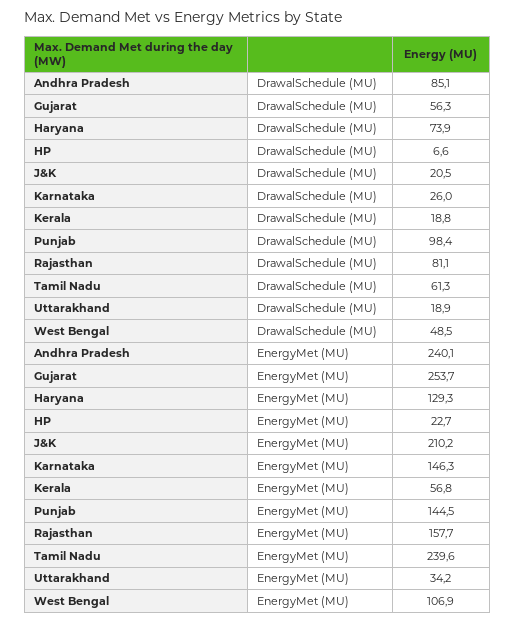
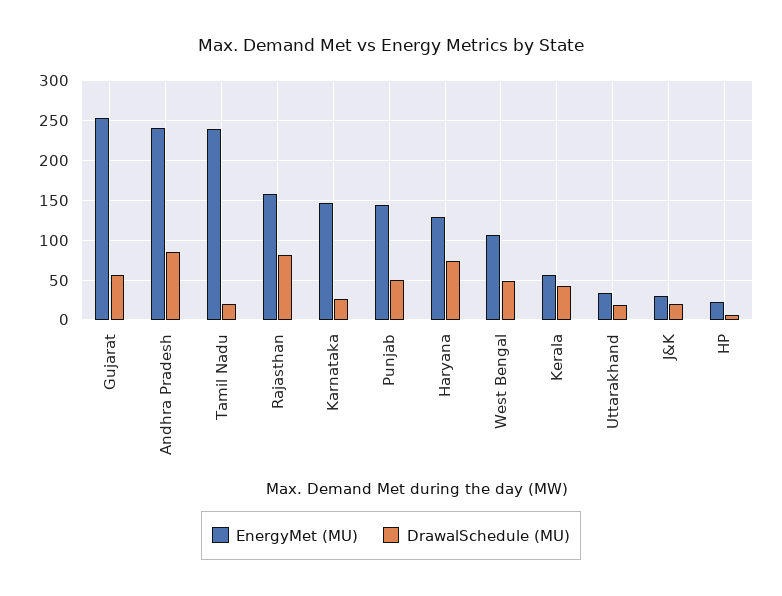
  {
    "DrawalSchedule (MU)": {
      "Andhra Pradesh": 85.1,
      "Gujarat": 56.3,
      "Haryana": 73.9,
      "HP": 6.6,
      "J&K": 20.5,
      "Karnataka": 26,
-     "Kerala": 18.8,
+     "Kerala": 40,
-     "Punjab": 98.4,
+     "Punjab": 50,
      "Rajasthan": 81.1,
-     "Tamil Nadu": 61.3,
+     "Tamil Nadu": 20,
      "Uttarakhand": 18.9,
      "West Bengal": 48.5
    },
    "EnergyMet (MU)": {
      "Andhra Pradesh": 240.1,
      "Gujarat": 253.7,
      "Haryana": 129.3,
      "HP": 22.7,
-     "J&K": 210.2,
+     "J&K": 30,
      "Karnataka": 146.3,
      "Kerala": 56.8,
      "Punjab": 144.5,
      "Rajasthan": 157.7,
      "Tamil Nadu": 239.6,
      "Uttarakhand": 34.2,
      "West Bengal": 106.9
    }
  }

